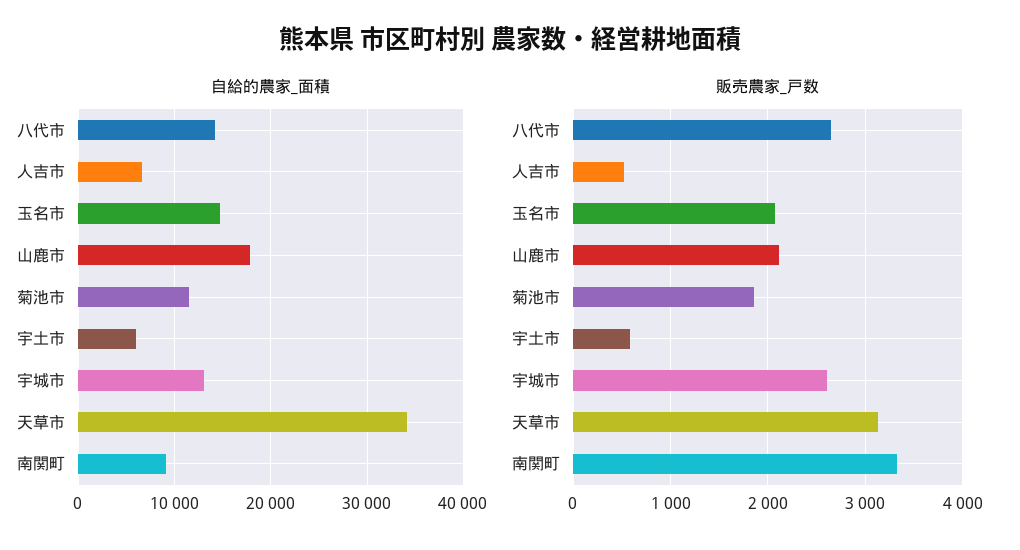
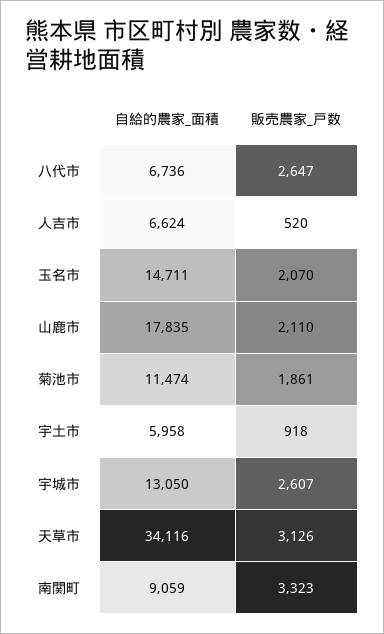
  {
    "自給的農家_面積": {
-     "八代市": 14000,
+     "八代市": 6736,
      "人吉市": 6624,
      "玉名市": 14711,
      "山鹿市": 17835,
      "菊池市": 11474,
      "宇土市": 5958,
      "宇城市": 13050,
      "天草市": 34116,
      "南関町": 9059
    },
    "販売農家_戸数": {
      "八代市": 2647,
      "人吉市": 520,
      "玉名市": 2070,
      "山鹿市": 2110,
      "菊池市": 1861,
-     "宇土市": 600,
+     "宇土市": 918,
      "宇城市": 2607,
      "天草市": 3126,
      "南関町": 3323
    }
  }

